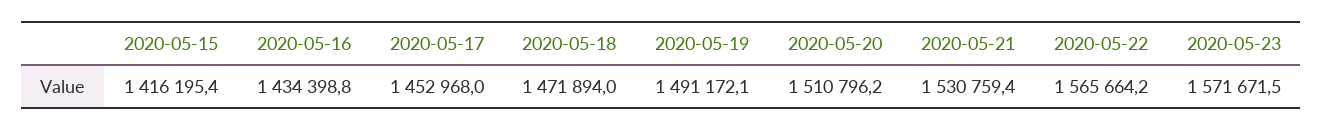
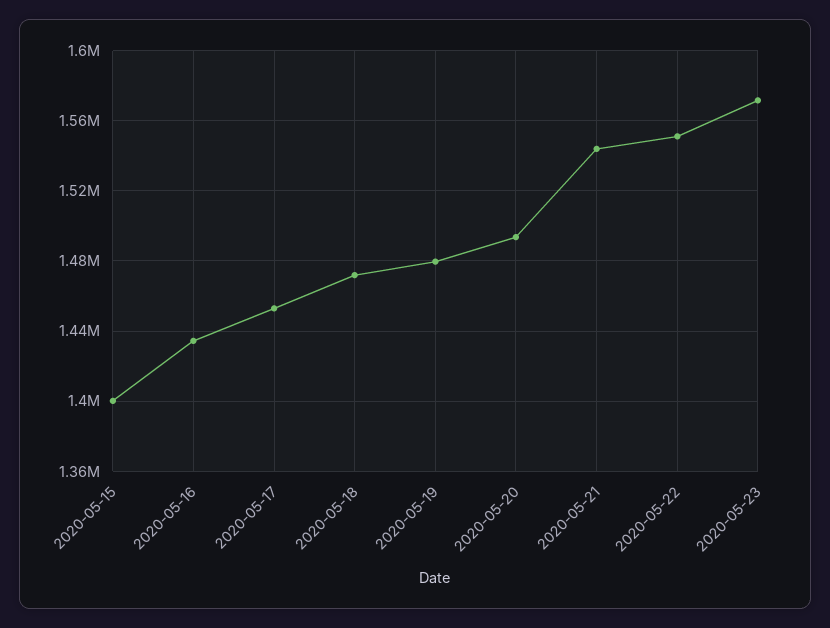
  {
-   "2020-05-15": 1416195.4,
+   "2020-05-15": 1400000,
    "2020-05-16": 1434398.8,
    "2020-05-17": 1452968,
    "2020-05-18": 1471894,
-   "2020-05-19": 1491172.1,
+   "2020-05-19": 1480000,
-   "2020-05-20": 1510796.2,
+   "2020-05-20": 1495000,
-   "2020-05-21": 1530759.4,
+   "2020-05-21": 1545000,
-   "2020-05-22": 1565664.2,
+   "2020-05-22": 1550000,
    "2020-05-23": 1571671.5
  }

